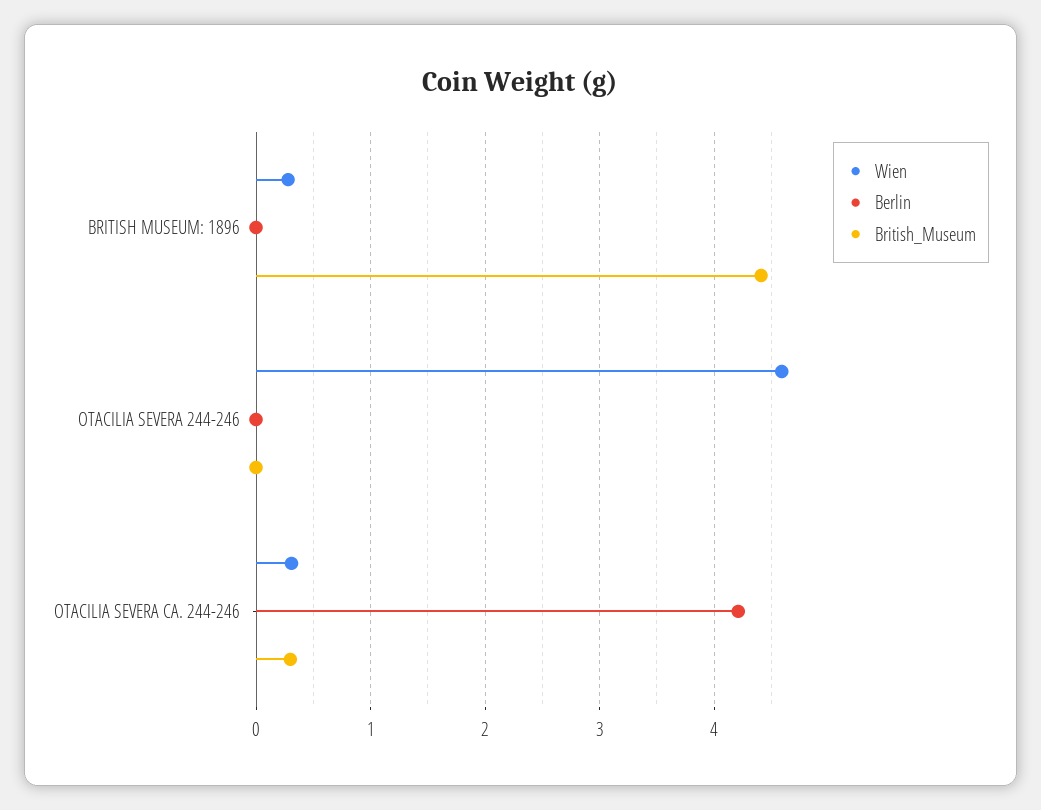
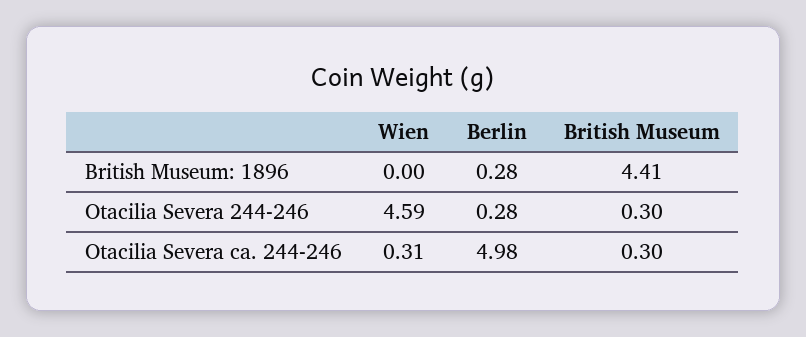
  {
    "Wien": {
-     "BRITISH MUSEUM: 1896": 0.3,
+     "BRITISH MUSEUM: 1896": 0,
      "OTACILIA SEVERA 244-246": 4.59,
      "OTACILIA SEVERA CA. 244-246": 0.31
    },
    "Berlin": {
-     "BRITISH MUSEUM: 1896": 0,
+     "BRITISH MUSEUM: 1896": 0.28,
-     "OTACILIA SEVERA 244-246": 0,
+     "OTACILIA SEVERA 244-246": 0.28,
-     "OTACILIA SEVERA CA. 244-246": 4.2
+     "OTACILIA SEVERA CA. 244-246": 4.98
    },
    "British_Museum": {
      "BRITISH MUSEUM: 1896": 4.41,
-     "OTACILIA SEVERA 244-246": 0,
+     "OTACILIA SEVERA 244-246": 0.3,
      "OTACILIA SEVERA CA. 244-246": 0.3
    }
  }

